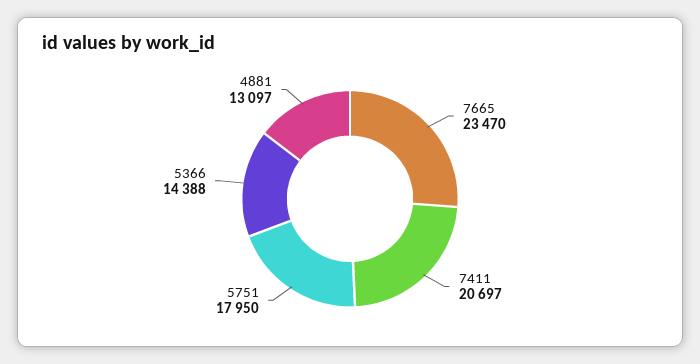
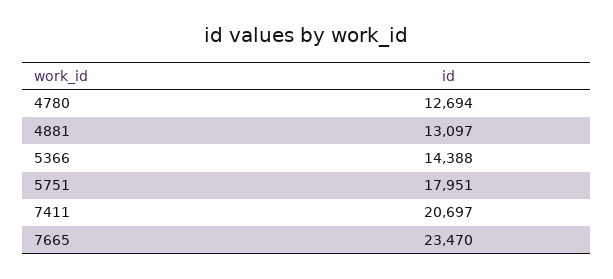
  {
    "7665": 23470,
    "7411": 20697,
-   "5751": 17950,
+   "5751": 17951,
    "5366": 14388,
-   "4881": 13097
+   "4881": 13097,
+   "4780": 12694
  }

